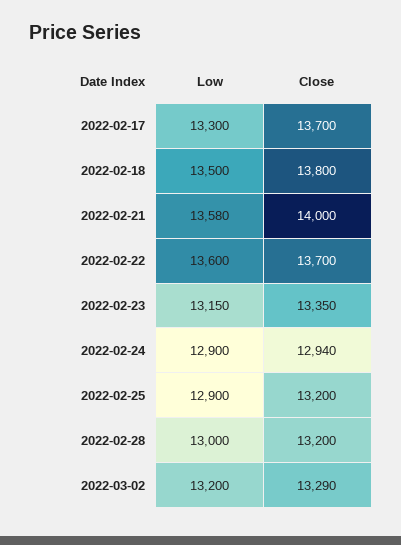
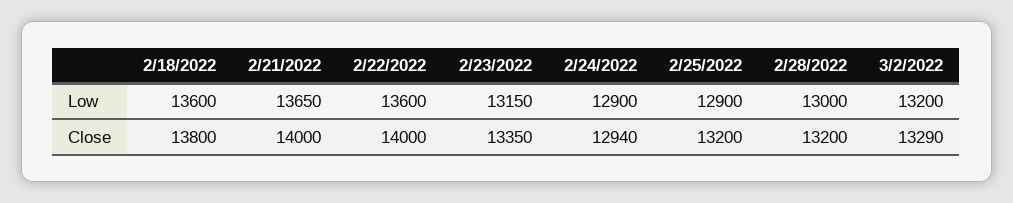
  {
    "Low": {
-     "2022-02-17": 13300,
-     "2022-02-18": 13500,
+     "2022-02-18": 13600,
-     "2022-02-21": 13580,
+     "2022-02-21": 13650,
      "2022-02-22": 13600,
      "2022-02-23": 13150,
      "2022-02-24": 12900,
      "2022-02-25": 12900,
      "2022-02-28": 13000,
      "2022-03-02": 13200
    },
    "Close": {
-     "2022-02-17": 13700,
      "2022-02-18": 13800,
      "2022-02-21": 14000,
-     "2022-02-22": 13700,
+     "2022-02-22": 14000,
      "2022-02-23": 13350,
      "2022-02-24": 12940,
      "2022-02-25": 13200,
      "2022-02-28": 13200,
      "2022-03-02": 13290
    }
  }

